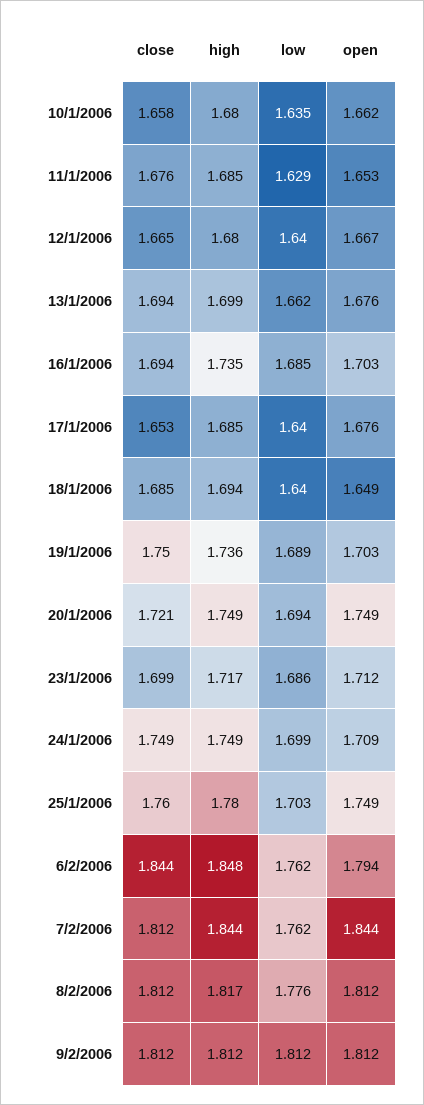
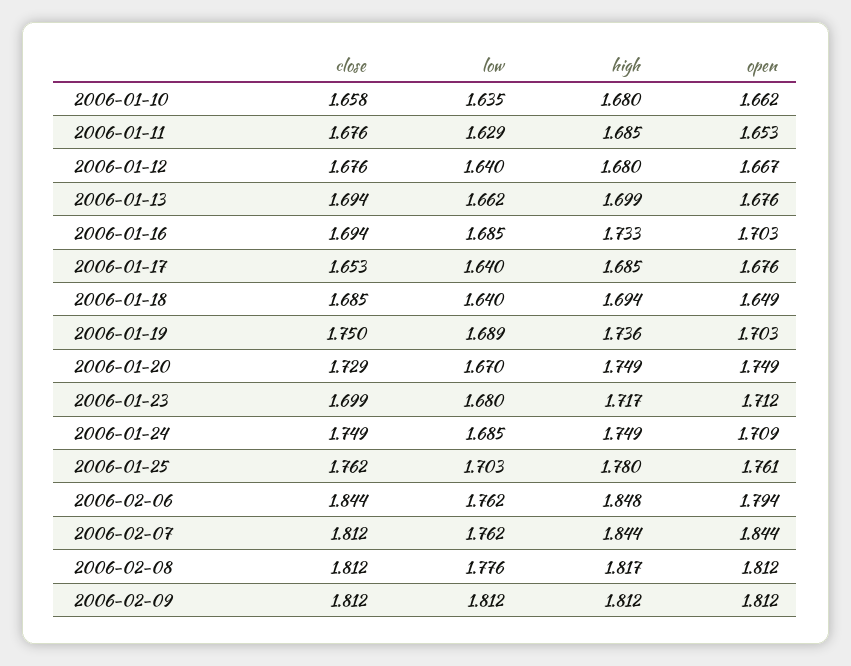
  {
    "close": {
      "10/1/2006": 1.658,
      "11/1/2006": 1.676,
-     "12/1/2006": 1.665,
+     "12/1/2006": 1.676,
      "13/1/2006": 1.694,
      "16/1/2006": 1.694,
      "17/1/2006": 1.653,
      "18/1/2006": 1.685,
      "19/1/2006": 1.75,
-     "20/1/2006": 1.721,
+     "20/1/2006": 1.729,
      "23/1/2006": 1.699,
      "24/1/2006": 1.749,
-     "25/1/2006": 1.76,
+     "25/1/2006": 1.762,
      "6/2/2006": 1.844,
      "7/2/2006": 1.812,
      "8/2/2006": 1.812,
      "9/2/2006": 1.812
    },
    "high": {
      "10/1/2006": 1.68,
      "11/1/2006": 1.685,
      "12/1/2006": 1.68,
      "13/1/2006": 1.699,
-     "16/1/2006": 1.735,
+     "16/1/2006": 1.733,
      "17/1/2006": 1.685,
      "18/1/2006": 1.694,
      "19/1/2006": 1.736,
      "20/1/2006": 1.749,
      "23/1/2006": 1.717,
      "24/1/2006": 1.749,
      "25/1/2006": 1.78,
      "6/2/2006": 1.848,
      "7/2/2006": 1.844,
      "8/2/2006": 1.817,
      "9/2/2006": 1.812
    },
    "low": {
      "10/1/2006": 1.635,
      "11/1/2006": 1.629,
      "12/1/2006": 1.64,
      "13/1/2006": 1.662,
      "16/1/2006": 1.685,
      "17/1/2006": 1.64,
      "18/1/2006": 1.64,
      "19/1/2006": 1.689,
-     "20/1/2006": 1.694,
+     "20/1/2006": 1.67,
-     "23/1/2006": 1.686,
+     "23/1/2006": 1.68,
-     "24/1/2006": 1.699,
+     "24/1/2006": 1.685,
      "25/1/2006": 1.703,
      "6/2/2006": 1.762,
      "7/2/2006": 1.762,
      "8/2/2006": 1.776,
      "9/2/2006": 1.812
    },
    "open": {
      "10/1/2006": 1.662,
      "11/1/2006": 1.653,
      "12/1/2006": 1.667,
      "13/1/2006": 1.676,
      "16/1/2006": 1.703,
      "17/1/2006": 1.676,
      "18/1/2006": 1.649,
      "19/1/2006": 1.703,
      "20/1/2006": 1.749,
      "23/1/2006": 1.712,
      "24/1/2006": 1.709,
-     "25/1/2006": 1.749,
+     "25/1/2006": 1.761,
      "6/2/2006": 1.794,
      "7/2/2006": 1.844,
      "8/2/2006": 1.812,
      "9/2/2006": 1.812
    }
  }

